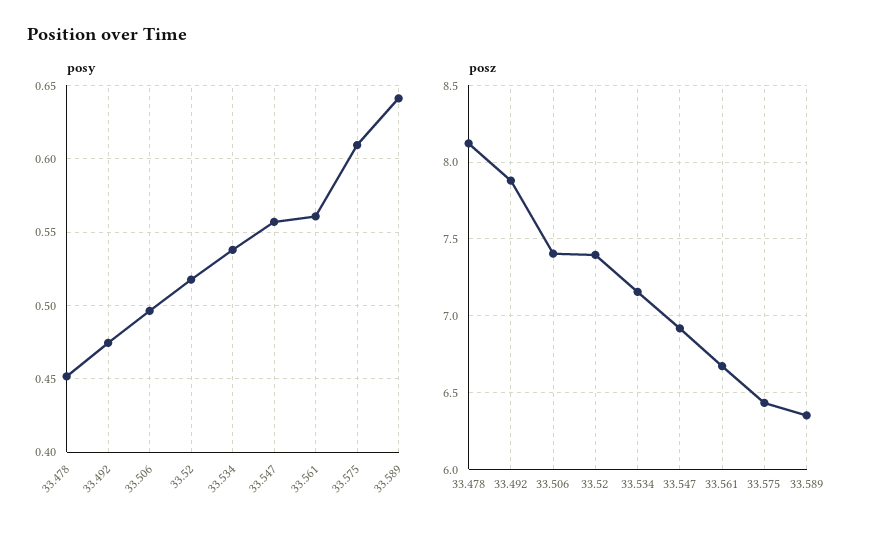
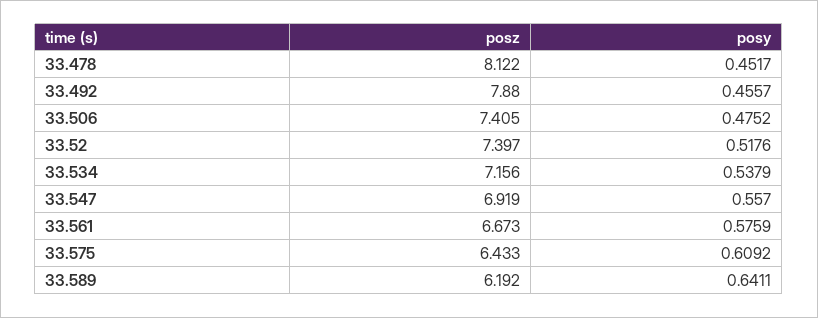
  {
    "posy": {
      "33.478": 0.4517,
-     "33.492": 0.475,
+     "33.492": 0.4557,
-     "33.506": 0.495,
+     "33.506": 0.4752,
      "33.52": 0.5176,
      "33.534": 0.5379,
      "33.547": 0.557,
-     "33.561": 0.56,
+     "33.561": 0.5759,
      "33.575": 0.6092,
      "33.589": 0.6411
    },
    "posz": {
      "33.478": 8.122,
      "33.492": 7.88,
      "33.506": 7.405,
      "33.52": 7.397,
      "33.534": 7.156,
      "33.547": 6.919,
      "33.561": 6.673,
      "33.575": 6.433,
-     "33.589": 6.35
+     "33.589": 6.192
    }
  }

